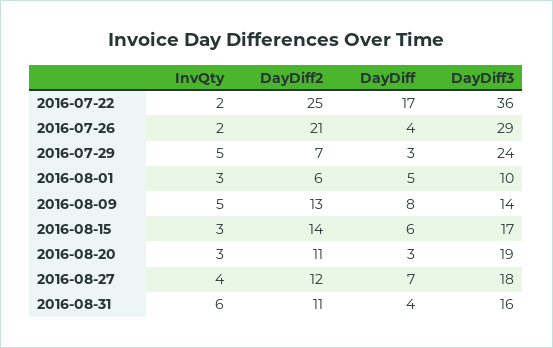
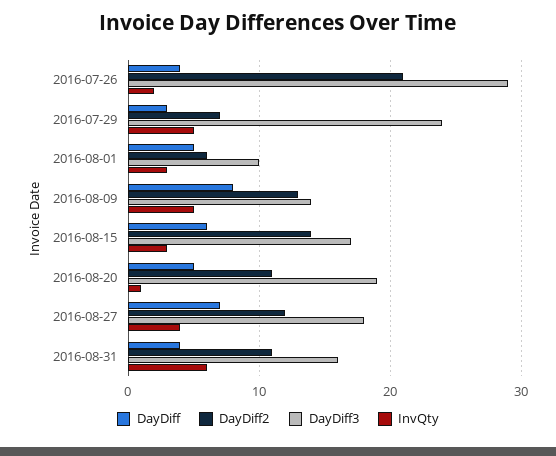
  {
    "InvQty": {
-     "2016-07-22": 2,
      "2016-07-26": 2,
      "2016-07-29": 5,
      "2016-08-01": 3,
      "2016-08-09": 5,
      "2016-08-15": 3,
-     "2016-08-20": 3,
+     "2016-08-20": 1,
      "2016-08-27": 4,
      "2016-08-31": 6
    },
    "DayDiff2": {
-     "2016-07-22": 25,
      "2016-07-26": 21,
      "2016-07-29": 7,
      "2016-08-01": 6,
      "2016-08-09": 13,
      "2016-08-15": 14,
      "2016-08-20": 11,
      "2016-08-27": 12,
      "2016-08-31": 11
    },
    "DayDiff": {
-     "2016-07-22": 17,
      "2016-07-26": 4,
      "2016-07-29": 3,
      "2016-08-01": 5,
      "2016-08-09": 8,
      "2016-08-15": 6,
-     "2016-08-20": 3,
+     "2016-08-20": 5,
      "2016-08-27": 7,
      "2016-08-31": 4
    },
    "DayDiff3": {
-     "2016-07-22": 36,
      "2016-07-26": 29,
      "2016-07-29": 24,
      "2016-08-01": 10,
      "2016-08-09": 14,
      "2016-08-15": 17,
      "2016-08-20": 19,
      "2016-08-27": 18,
      "2016-08-31": 16
    }
  }

